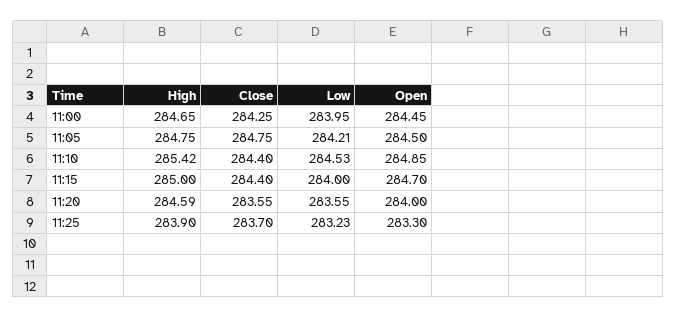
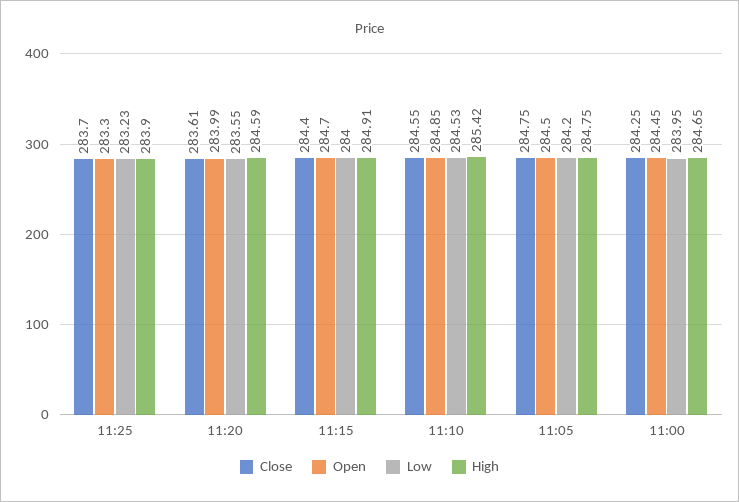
  {
    "High": {
      "11:00": 284.65,
      "11:05": 284.75,
      "11:10": 285.42,
-     "11:15": 285,
+     "11:15": 284.91,
      "11:20": 284.59,
      "11:25": 283.9
    },
    "Close": {
      "11:00": 284.25,
      "11:05": 284.75,
-     "11:10": 284.4,
+     "11:10": 284.55,
      "11:15": 284.4,
-     "11:20": 283.55,
+     "11:20": 283.61,
      "11:25": 283.7
    },
    "Low": {
      "11:00": 283.95,
-     "11:05": 284.21,
+     "11:05": 284.2,
      "11:10": 284.53,
      "11:15": 284,
      "11:20": 283.55,
      "11:25": 283.23
    },
    "Open": {
      "11:00": 284.45,
      "11:05": 284.5,
      "11:10": 284.85,
      "11:15": 284.7,
-     "11:20": 284,
+     "11:20": 283.99,
      "11:25": 283.3
    }
  }

